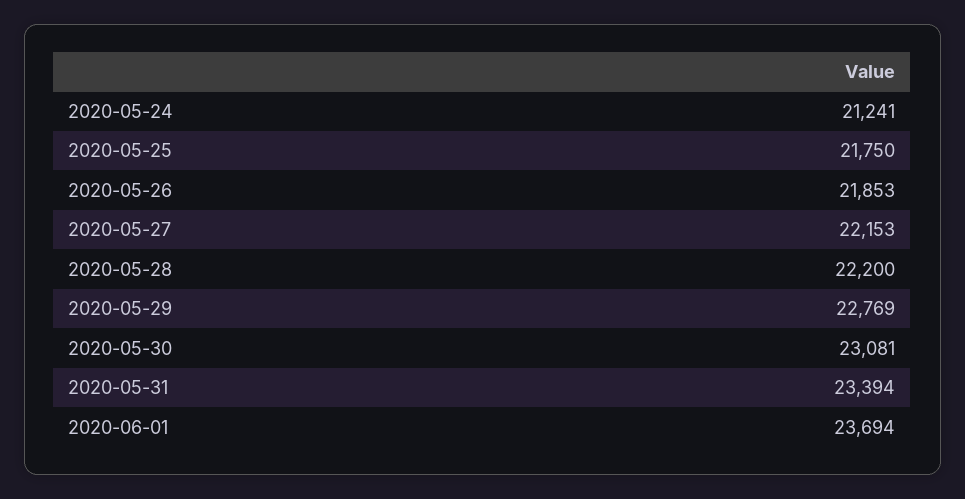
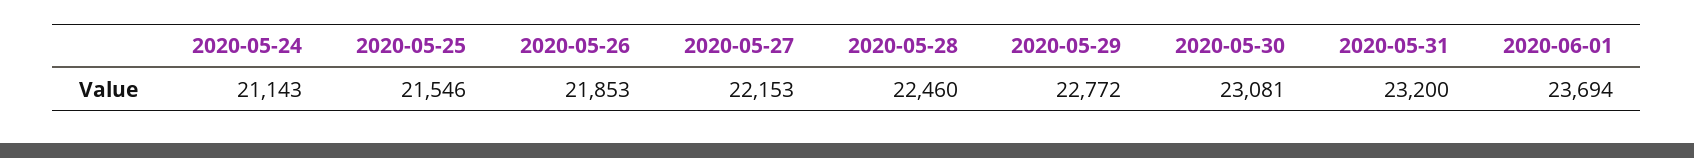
  {
-   "2020-05-24": 21241,
+   "2020-05-24": 21143,
-   "2020-05-25": 21750,
+   "2020-05-25": 21546,
    "2020-05-26": 21853,
    "2020-05-27": 22153,
-   "2020-05-28": 22200,
+   "2020-05-28": 22460,
-   "2020-05-29": 22769,
+   "2020-05-29": 22772,
    "2020-05-30": 23081,
-   "2020-05-31": 23394,
+   "2020-05-31": 23200,
    "2020-06-01": 23694
  }

